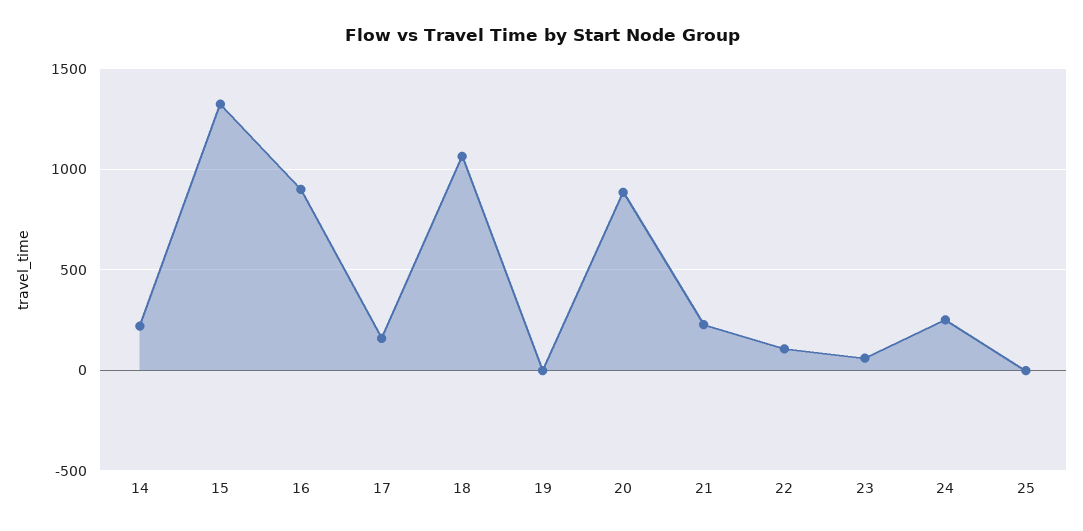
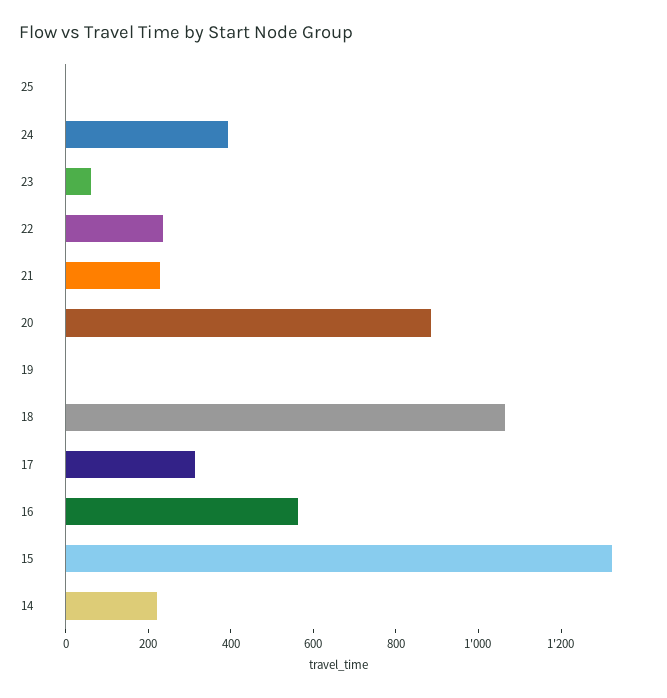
  {
    "14": 200,
    "15": 1300,
-   "16": 900,
+   "16": 550,
-   "17": 150,
+   "17": 300,
    "18": 1050,
    "19": 0,
    "20": 900,
    "21": 250,
-   "22": 100,
+   "22": 250,
    "23": 50,
-   "24": 250,
+   "24": 400,
    "25": 0
  }

